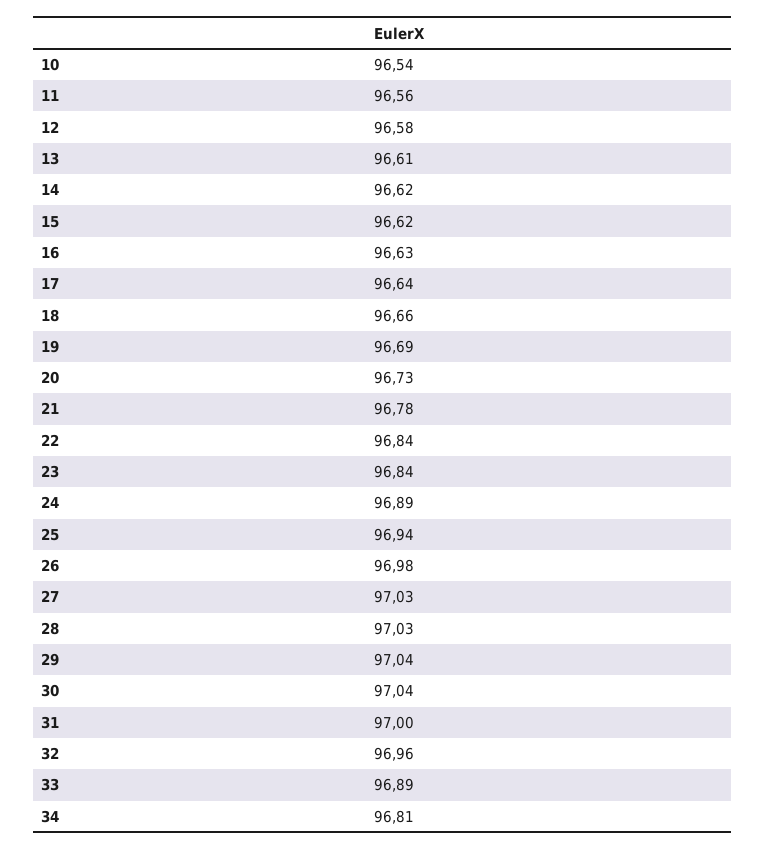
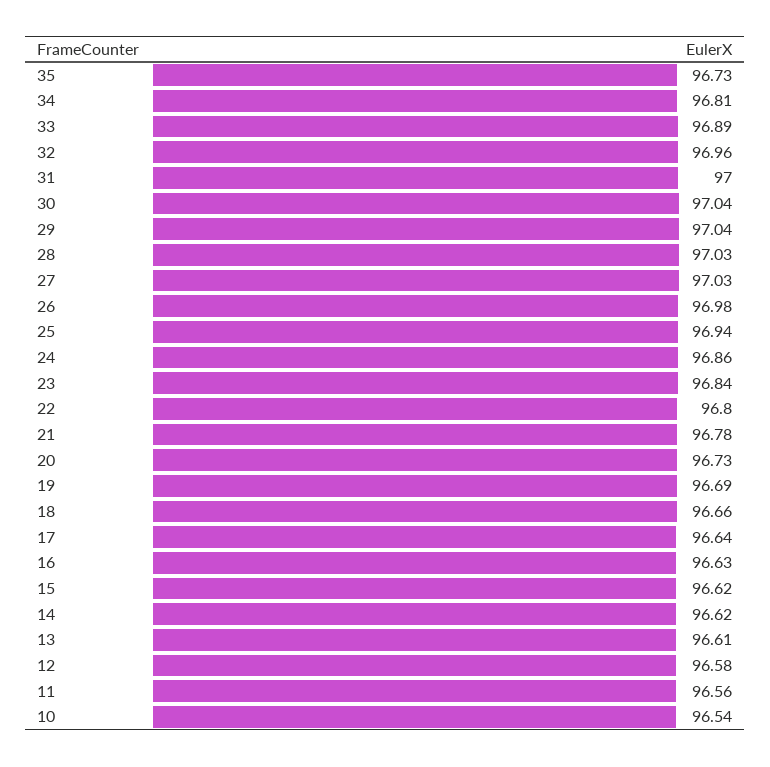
  {
    "10": 96.54,
    "11": 96.56,
    "12": 96.58,
    "13": 96.61,
    "14": 96.62,
    "15": 96.62,
    "16": 96.63,
    "17": 96.64,
    "18": 96.66,
    "19": 96.69,
    "20": 96.73,
    "21": 96.78,
-   "22": 96.84,
+   "22": 96.8,
    "23": 96.84,
-   "24": 96.89,
+   "24": 96.86,
    "25": 96.94,
    "26": 96.98,
    "27": 97.03,
    "28": 97.03,
    "29": 97.04,
    "30": 97.04,
    "31": 97,
    "32": 96.96,
    "33": 96.89,
-   "34": 96.81
+   "34": 96.81,
+   "35": 96.73
  }

